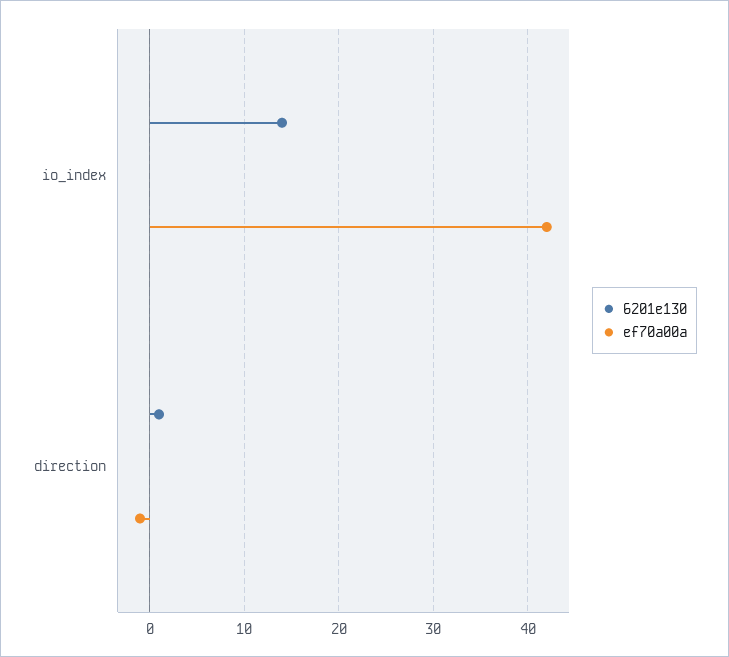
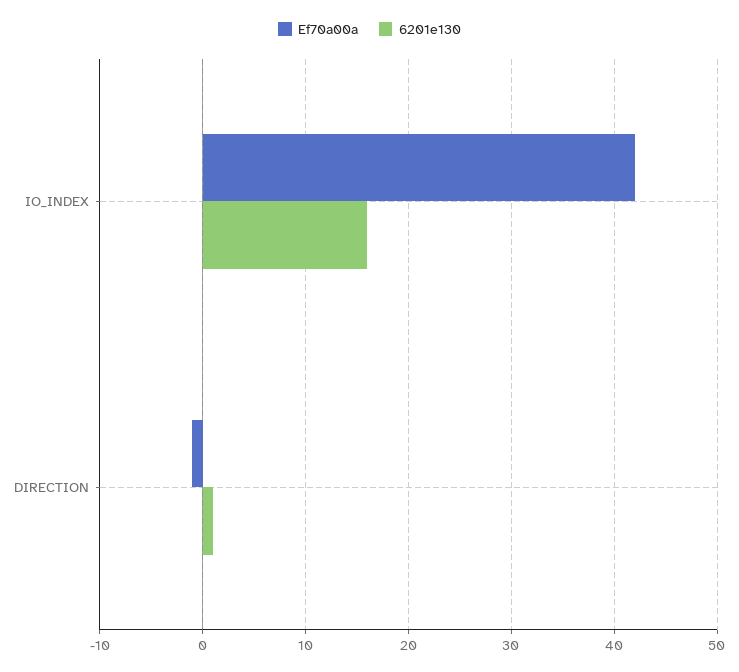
  {
    "6201e130": {
-     "io_index": 14,
+     "io_index": 16,
      "direction": 1
    },
    "ef70a00a": {
      "io_index": 42,
      "direction": -1
    }
  }

